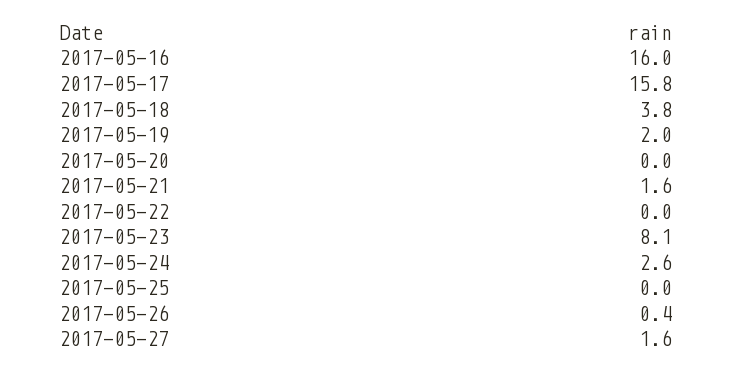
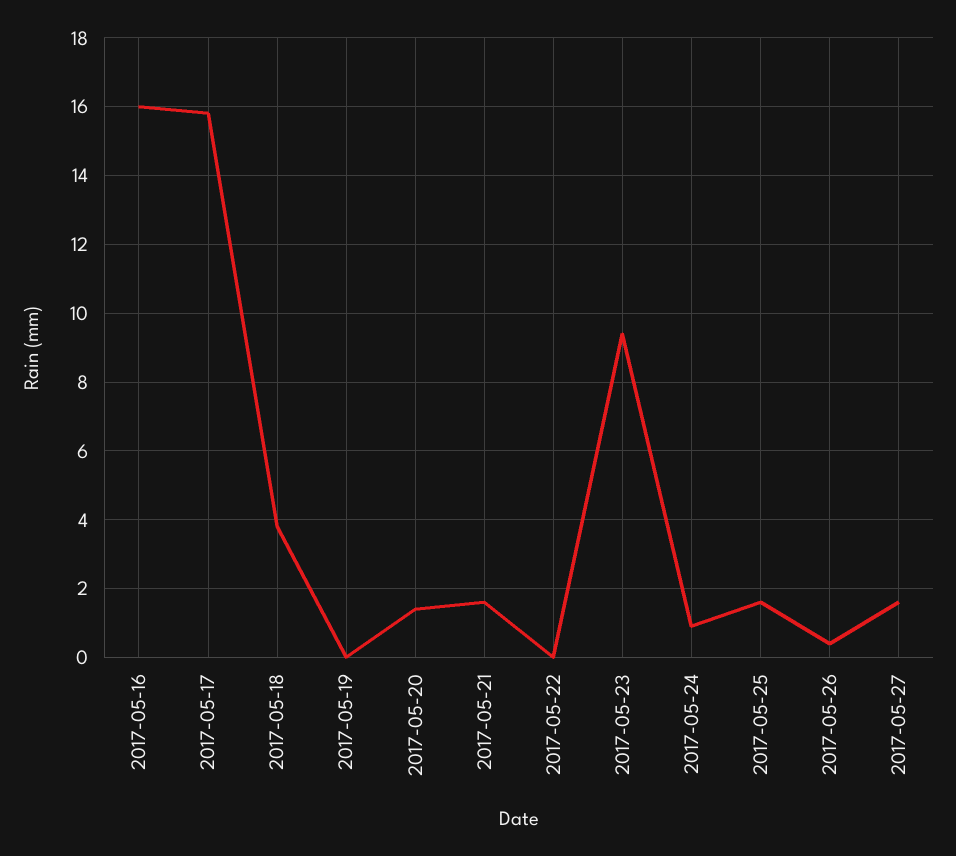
  {
    "2017-05-16": 16,
    "2017-05-17": 15.8,
    "2017-05-18": 3.8,
-   "2017-05-19": 2,
+   "2017-05-19": 0,
-   "2017-05-20": 0,
+   "2017-05-20": 1.5,
    "2017-05-21": 1.6,
    "2017-05-22": 0,
-   "2017-05-23": 8.1,
+   "2017-05-23": 9.5,
-   "2017-05-24": 2.6,
+   "2017-05-24": 1,
-   "2017-05-25": 0,
+   "2017-05-25": 1.5,
    "2017-05-26": 0.4,
    "2017-05-27": 1.6
  }

